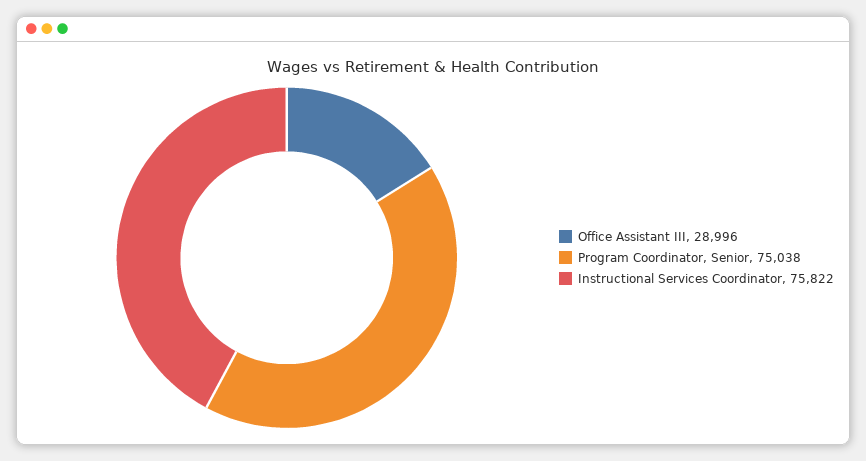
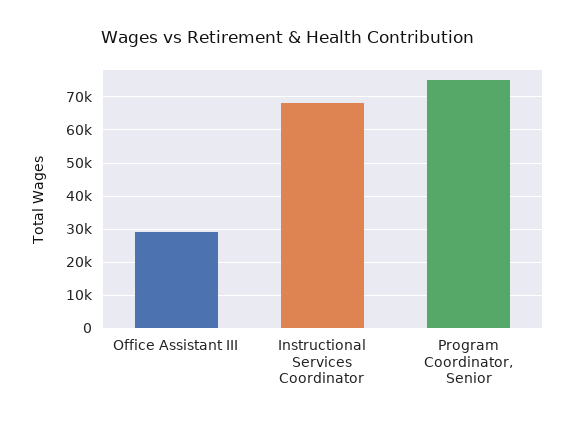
  {
    "Office Assistant III": 28996,
    "Program Coordinator, Senior": 75038,
-   "Instructional Services Coordinator": 75822
+   "Instructional Services Coordinator": 68000
  }

